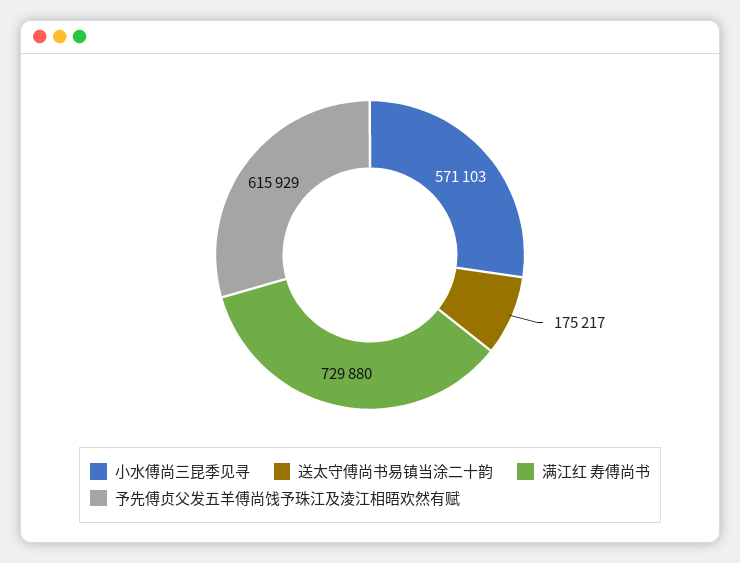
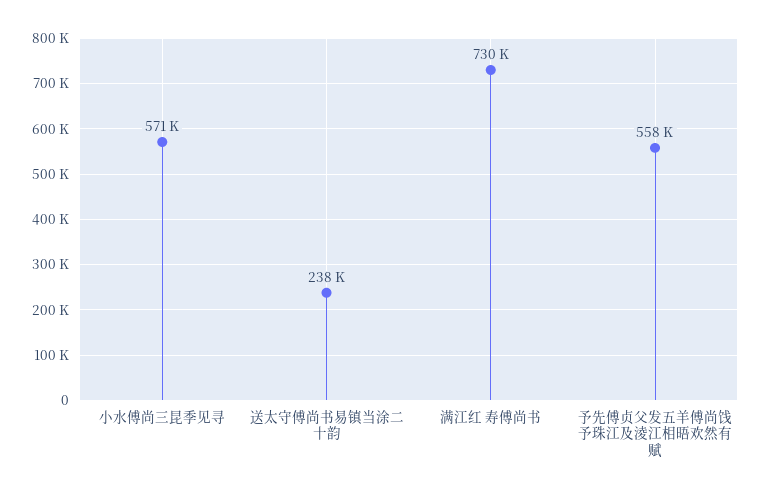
  {
    "小水傅尚三昆季见寻": 571103,
-   "送太守傅尚书易镇当涂二十韵": 175217,
+   "送太守傅尚书易镇当涂二十韵": 238000,
    "满江红 寿傅尚书": 729880,
-   "予先傅贞父发五羊傅尚饯予珠江及淩江相晤欢然有赋": 615929
+   "予先傅贞父发五羊傅尚饯予珠江及淩江相晤欢然有赋": 558000
  }

